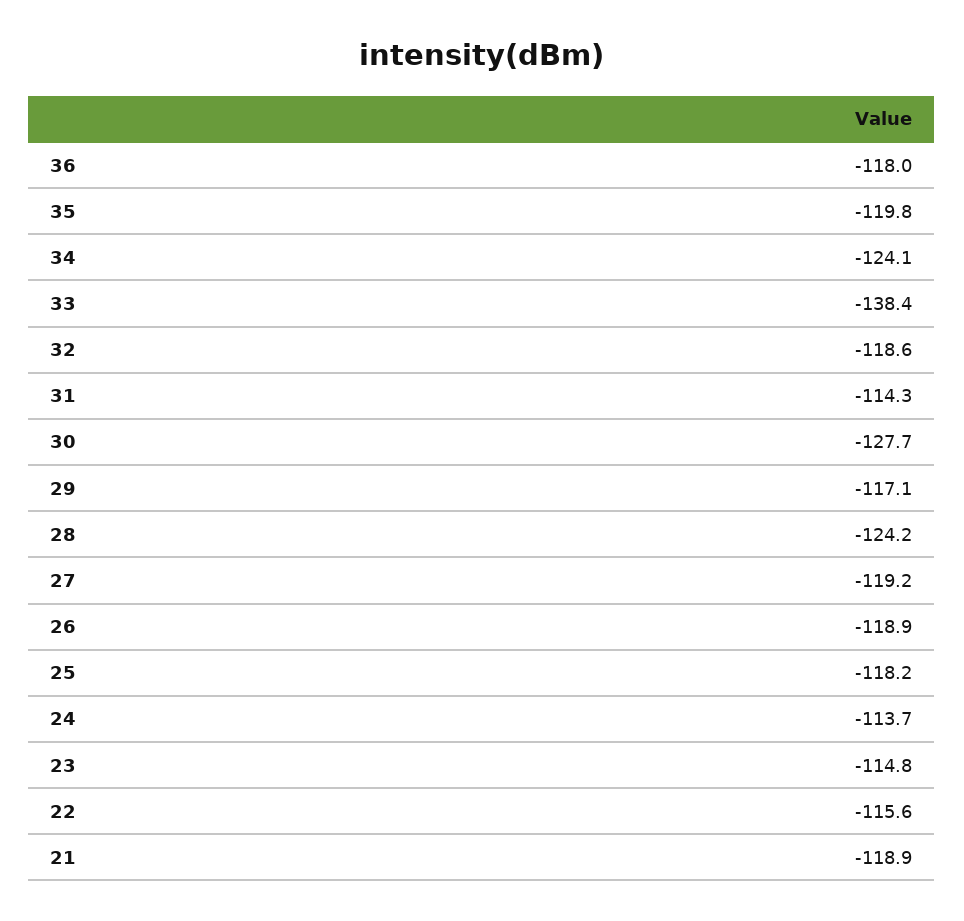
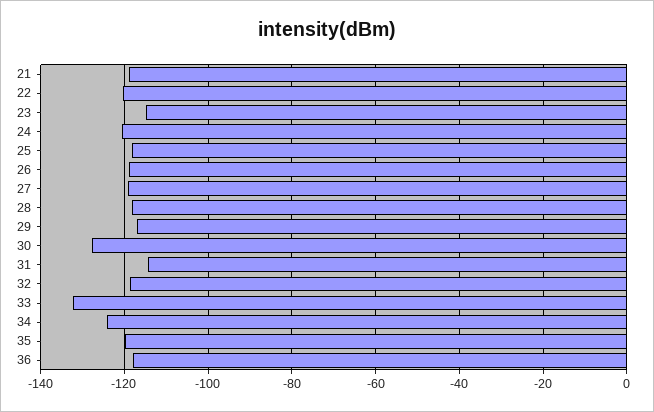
  {
    "36": -118,
    "35": -119.8,
    "34": -124.1,
-   "33": -138.4,
+   "33": -132,
    "32": -118.6,
    "31": -114.3,
    "30": -127.7,
    "29": -117.1,
-   "28": -124.2,
+   "28": -118,
    "27": -119.2,
    "26": -118.9,
    "25": -118.2,
-   "24": -113.7,
+   "24": -120,
    "23": -114.8,
-   "22": -115.6,
+   "22": -120,
    "21": -118.9
  }

